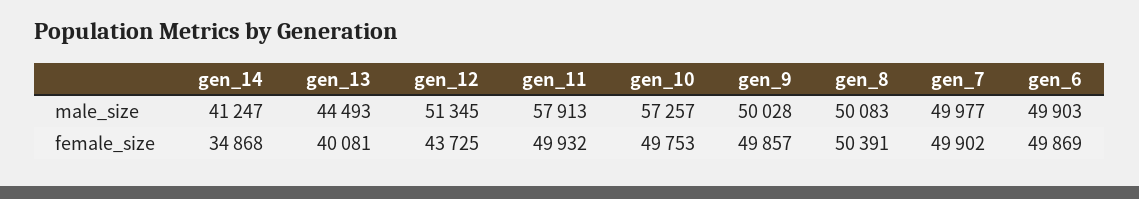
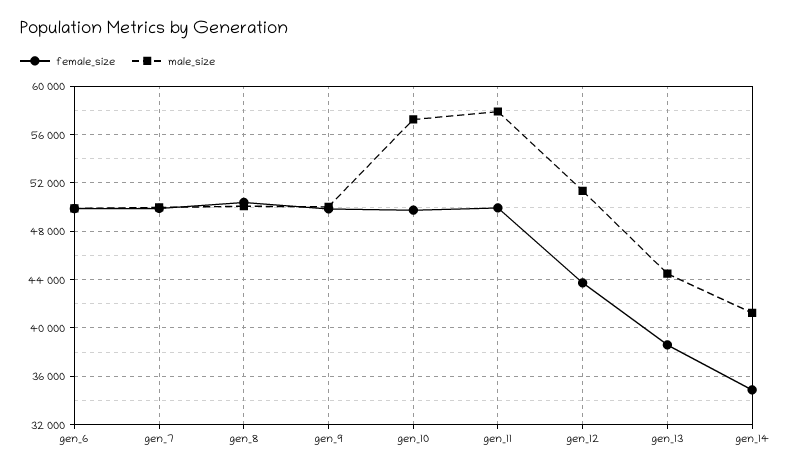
  {
    "male_size": {
      "gen_14": 41247,
      "gen_13": 44493,
      "gen_12": 51345,
      "gen_11": 57913,
      "gen_10": 57257,
      "gen_9": 50028,
      "gen_8": 50083,
      "gen_7": 49977,
      "gen_6": 49903
    },
    "female_size": {
      "gen_14": 34868,
-     "gen_13": 40081,
+     "gen_13": 38500,
      "gen_12": 43725,
      "gen_11": 49932,
      "gen_10": 49753,
      "gen_9": 49857,
      "gen_8": 50391,
      "gen_7": 49902,
      "gen_6": 49869
    }
  }

